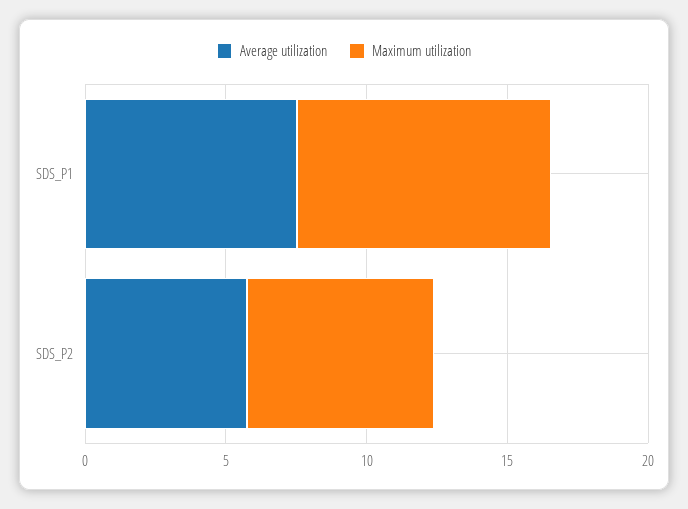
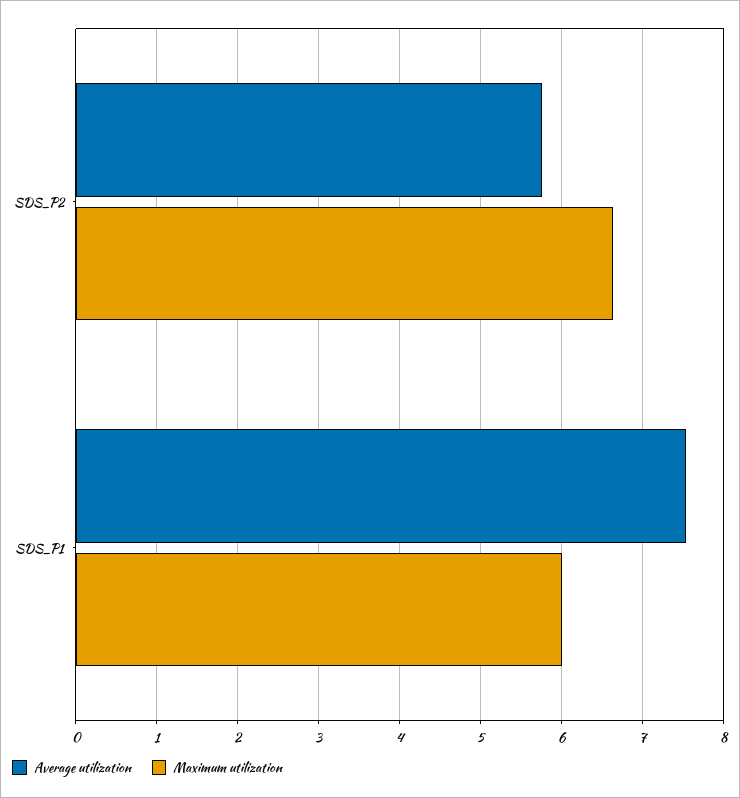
  {
    "Average utilization": {
      "SDS_P1": 7.5,
      "SDS_P2": 5.8
    },
    "Maximum utilization": {
-     "SDS_P1": 9,
+     "SDS_P1": 6,
      "SDS_P2": 6.6
    }
  }

